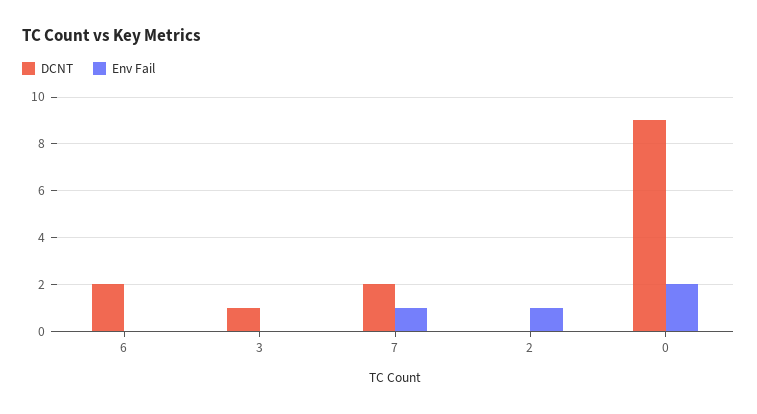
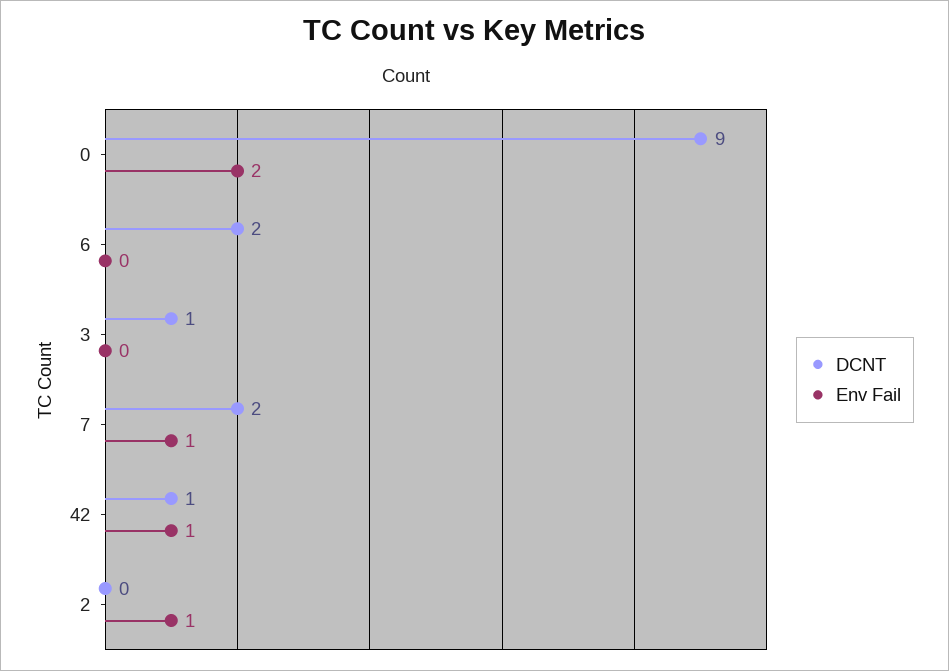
  {
    "DCNT": {
      "6": 2,
      "3": 1,
      "7": 2,
      "2": 0,
-     "0": 9
+     "0": 9,
+     "42": 1
    },
    "Env Fail": {
      "6": 0,
      "3": 0,
      "7": 1,
      "2": 1,
-     "0": 2
+     "0": 2,
+     "42": 1
    }
  }

